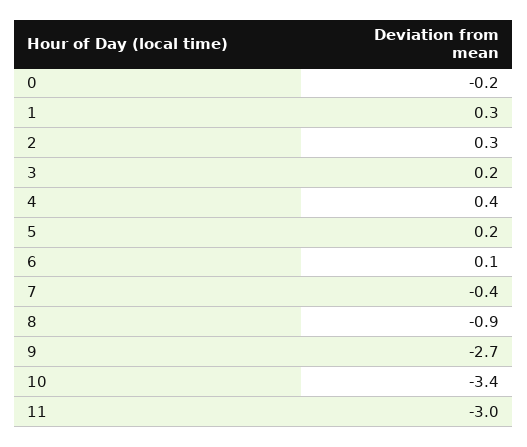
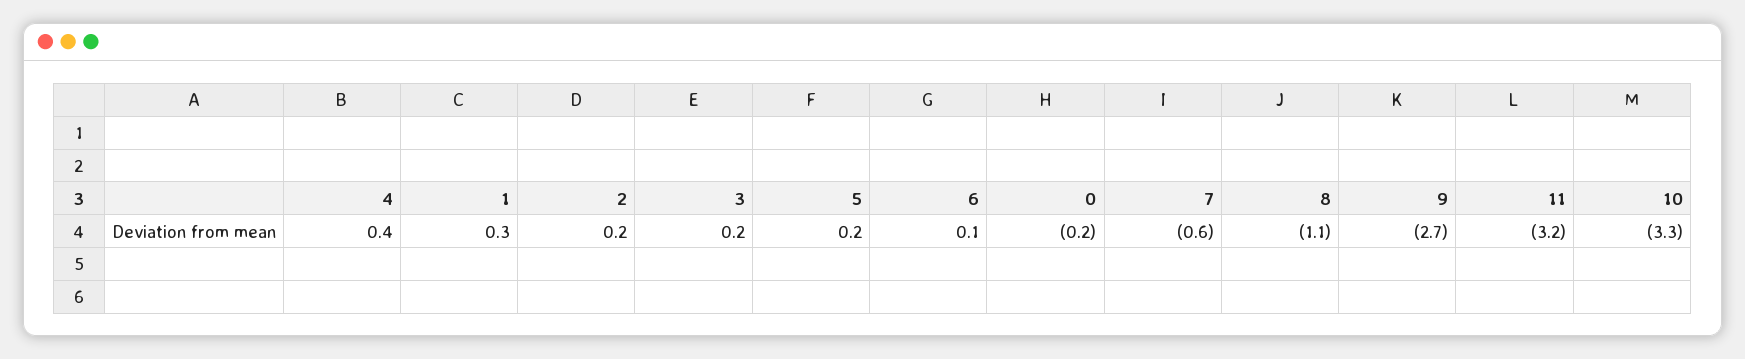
  {
    "0": -0.2,
    "1": 0.3,
-   "2": 0.3,
+   "2": 0.2,
    "3": 0.2,
    "4": 0.4,
    "5": 0.2,
    "6": 0.1,
-   "7": -0.4,
+   "7": -0.6,
-   "8": -0.9,
+   "8": -1.1,
    "9": -2.7,
-   "10": -3.4,
+   "10": -3.3,
-   "11": -3
+   "11": -3.2
  }

